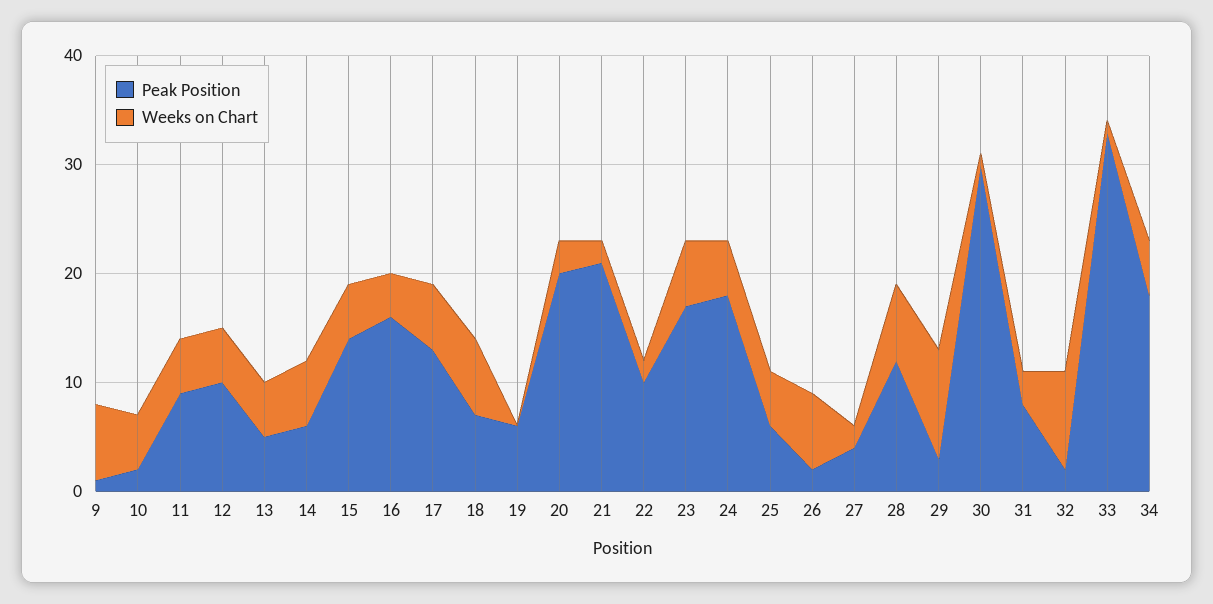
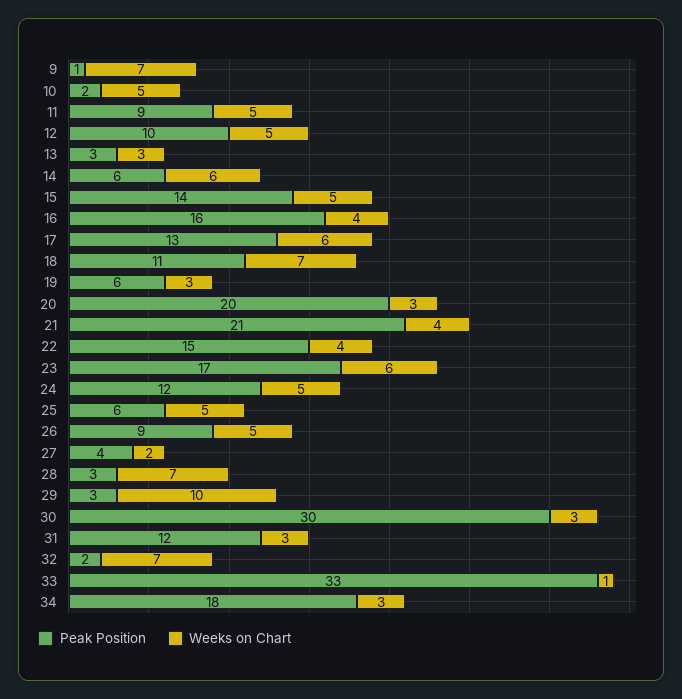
  {
    "Peak Position": {
      "9": 1,
      "10": 2,
      "11": 9,
      "12": 10,
-     "13": 5,
+     "13": 3,
      "14": 6,
      "15": 14,
      "16": 16,
      "17": 13,
-     "18": 7,
+     "18": 11,
      "19": 6,
      "20": 20,
      "21": 21,
-     "22": 10,
+     "22": 15,
      "23": 17,
-     "24": 18,
+     "24": 12,
      "25": 6,
-     "26": 2,
+     "26": 9,
      "27": 4,
-     "28": 12,
+     "28": 3,
      "29": 3,
      "30": 30,
-     "31": 8,
+     "31": 12,
      "32": 2,
      "33": 33,
      "34": 18
    },
    "Weeks on Chart": {
      "9": 7,
      "10": 5,
      "11": 5,
      "12": 5,
-     "13": 5,
+     "13": 3,
      "14": 6,
      "15": 5,
      "16": 4,
      "17": 6,
      "18": 7,
-     "19": 0,
+     "19": 3,
      "20": 3,
-     "21": 2,
+     "21": 4,
-     "22": 2,
+     "22": 4,
      "23": 6,
      "24": 5,
      "25": 5,
-     "26": 7,
+     "26": 5,
      "27": 2,
      "28": 7,
      "29": 10,
-     "30": 1,
+     "30": 3,
      "31": 3,
-     "32": 9,
+     "32": 7,
      "33": 1,
-     "34": 5
+     "34": 3
    }
  }

